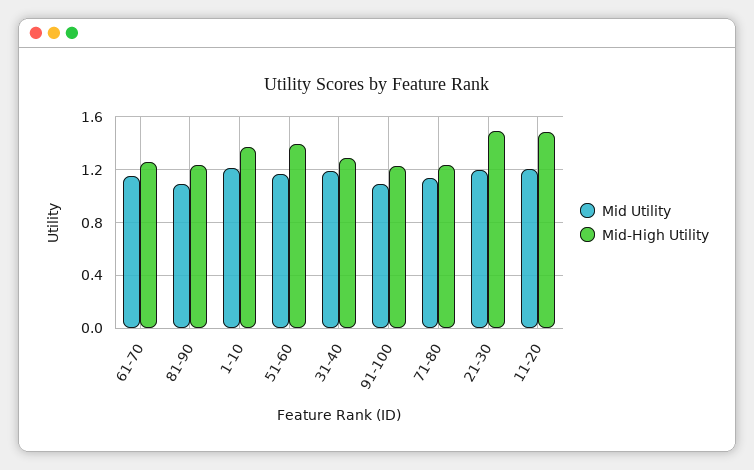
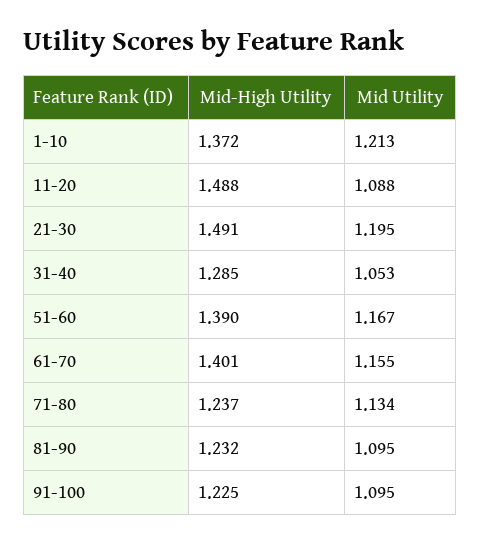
  {
    "Mid Utility": {
      "61-70": 1.155,
      "81-90": 1.095,
      "1-10": 1.213,
      "51-60": 1.167,
-     "31-40": 1.2,
+     "31-40": 1.053,
      "91-100": 1.095,
      "71-80": 1.134,
      "21-30": 1.195,
-     "11-20": 1.2
+     "11-20": 1.088
    },
    "Mid-High Utility": {
-     "61-70": 1.25,
+     "61-70": 1.401,
      "81-90": 1.232,
      "1-10": 1.372,
      "51-60": 1.39,
      "31-40": 1.285,
      "91-100": 1.225,
      "71-80": 1.237,
      "21-30": 1.491,
      "11-20": 1.488
    }
  }

